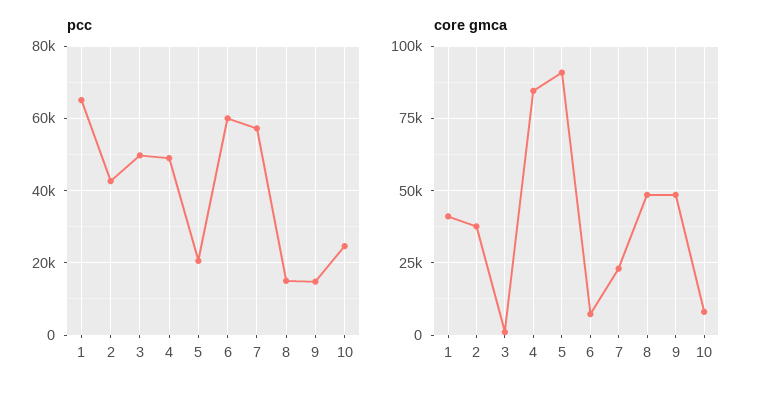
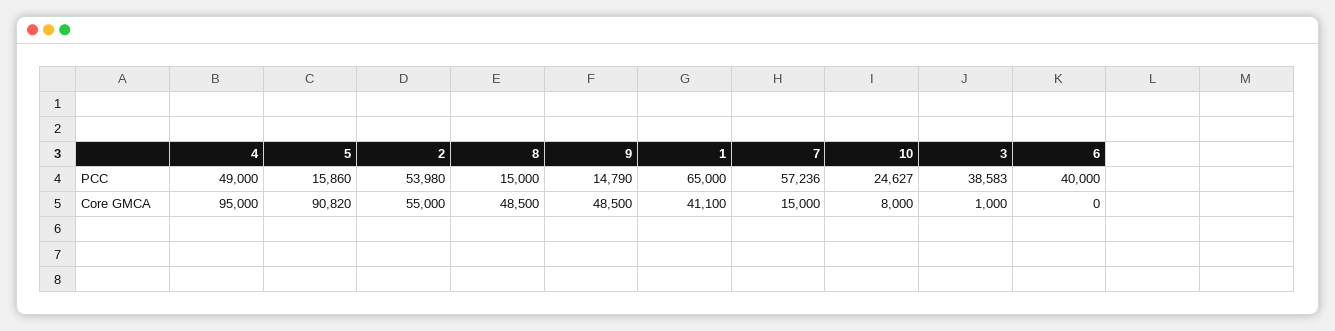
  {
    "pcc": {
      "1": 65000,
-     "2": 42000,
+     "2": 53980,
-     "3": 50000,
+     "3": 38583,
      "4": 49000,
-     "5": 20000,
+     "5": 15860,
-     "6": 60000,
+     "6": 40000,
      "7": 57236,
      "8": 15000,
      "9": 14790,
      "10": 24627
    },
    "core gmca": {
      "1": 41100,
-     "2": 37500,
+     "2": 55000,
      "3": 1000,
-     "4": 85000,
+     "4": 95000,
      "5": 90820,
-     "6": 7500,
+     "6": 0,
-     "7": 22500,
+     "7": 15000,
      "8": 48500,
      "9": 48500,
      "10": 8000
    }
  }

